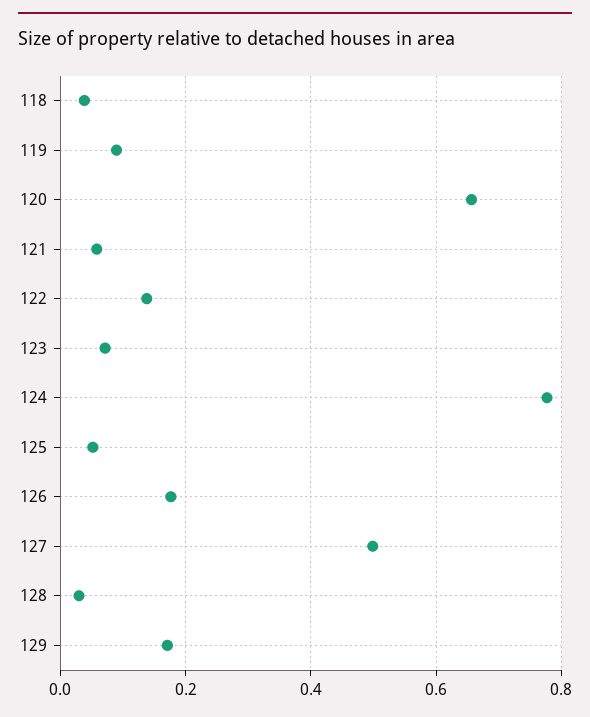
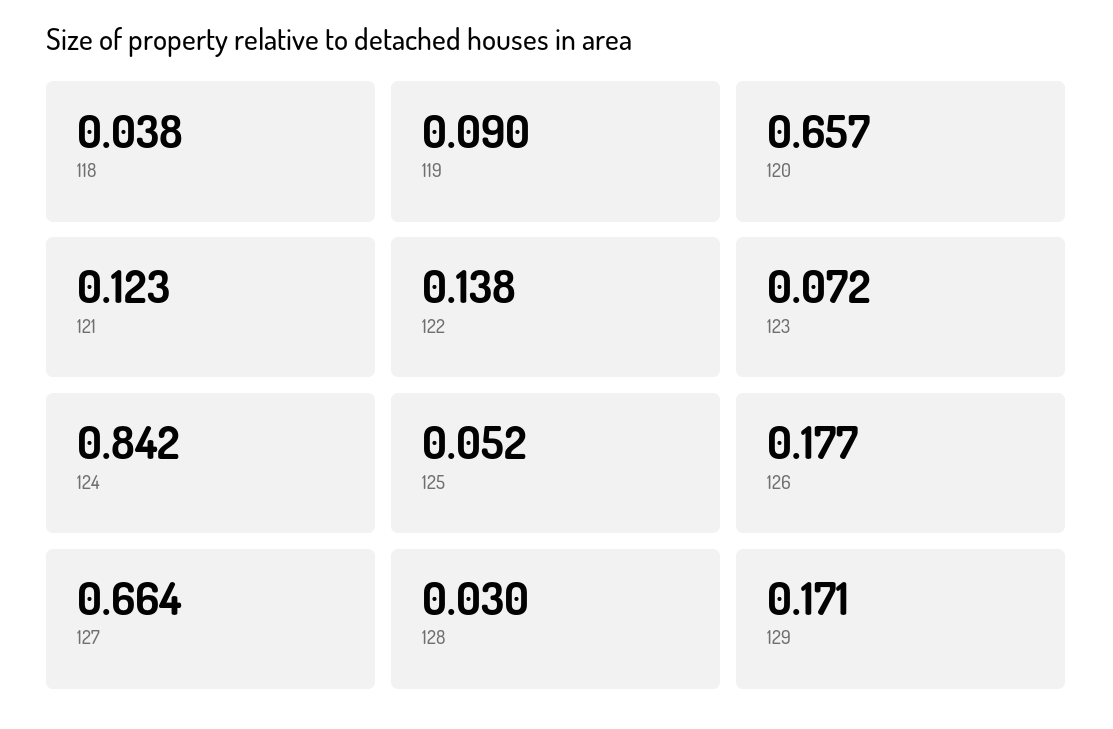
  {
    "118": 0.038,
    "119": 0.09,
    "120": 0.657,
-   "121": 0.06,
+   "121": 0.123,
    "122": 0.138,
    "123": 0.072,
-   "124": 0.78,
+   "124": 0.842,
    "125": 0.052,
    "126": 0.177,
-   "127": 0.5,
+   "127": 0.664,
    "128": 0.03,
    "129": 0.171
  }

